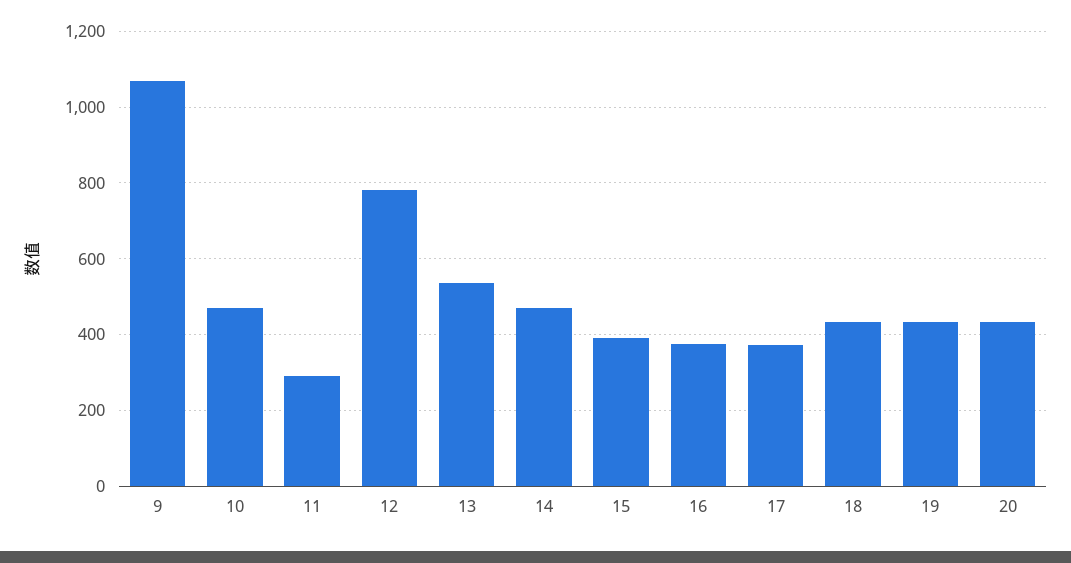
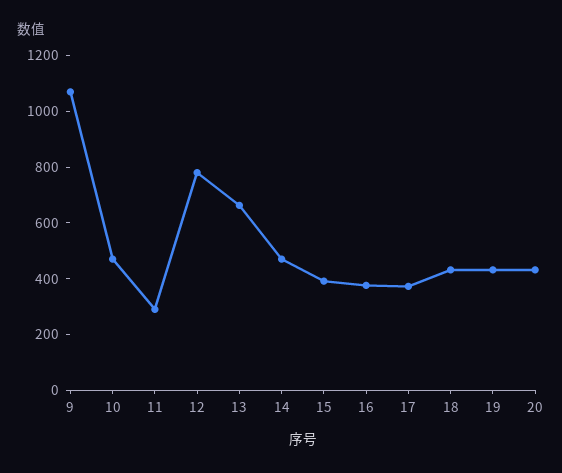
  {
    "9": 1080,
    "10": 480,
    "11": 300,
    "12": 780,
-   "13": 540,
+   "13": 650,
    "14": 480,
    "15": 400,
    "16": 380,
    "17": 380,
    "18": 440,
    "19": 440,
    "20": 440
  }

